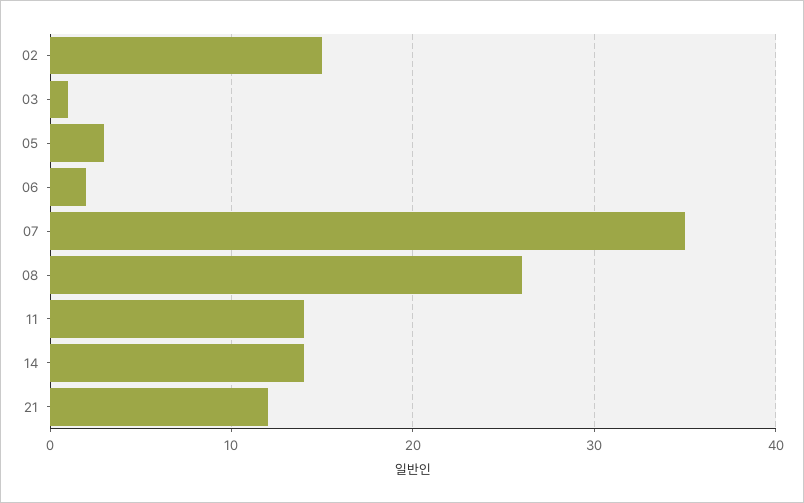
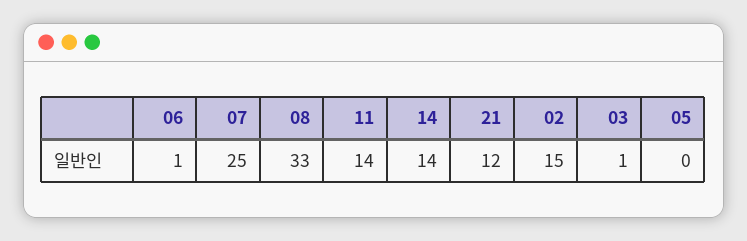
  {
    "02": 15,
    "03": 1,
-   "05": 3,
+   "05": 0,
-   "06": 2,
+   "06": 1,
-   "07": 35,
+   "07": 25,
-   "08": 26,
+   "08": 33,
    "11": 14,
    "14": 14,
    "21": 12
  }

